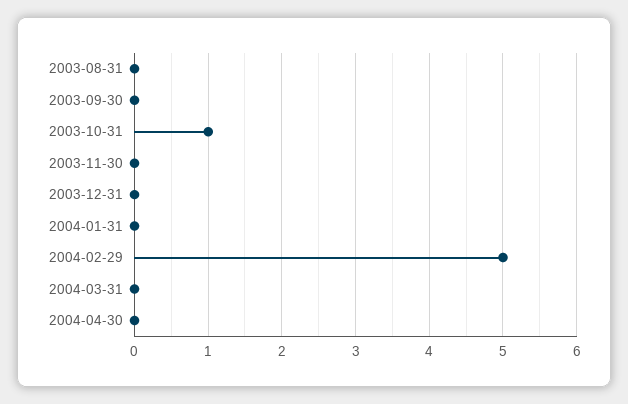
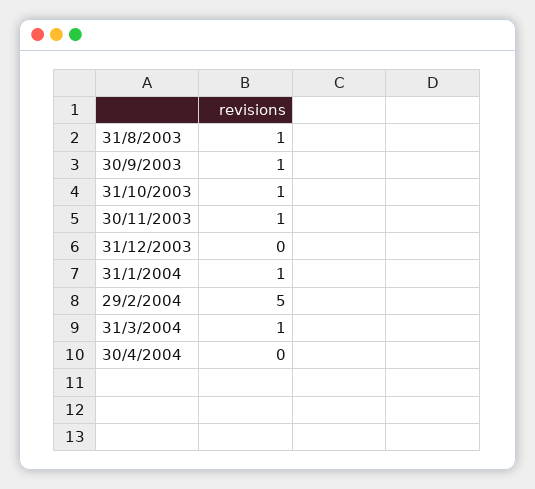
  {
-   "2003-08-31": 0,
+   "2003-08-31": 1,
-   "2003-09-30": 0,
+   "2003-09-30": 1,
    "2003-10-31": 1,
-   "2003-11-30": 0,
+   "2003-11-30": 1,
    "2003-12-31": 0,
-   "2004-01-31": 0,
+   "2004-01-31": 1,
    "2004-02-29": 5,
-   "2004-03-31": 0,
+   "2004-03-31": 1,
    "2004-04-30": 0
  }

